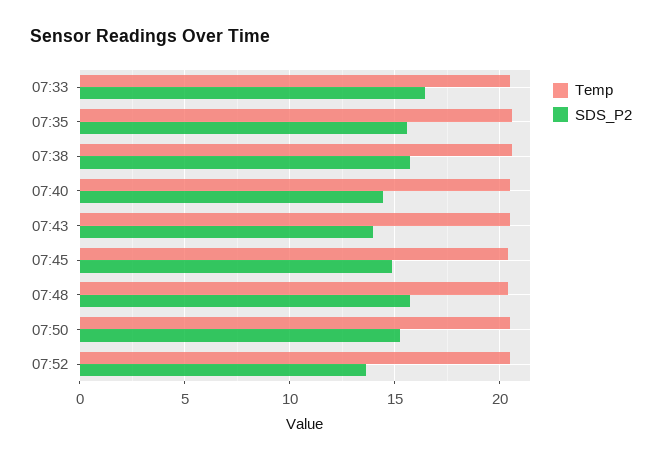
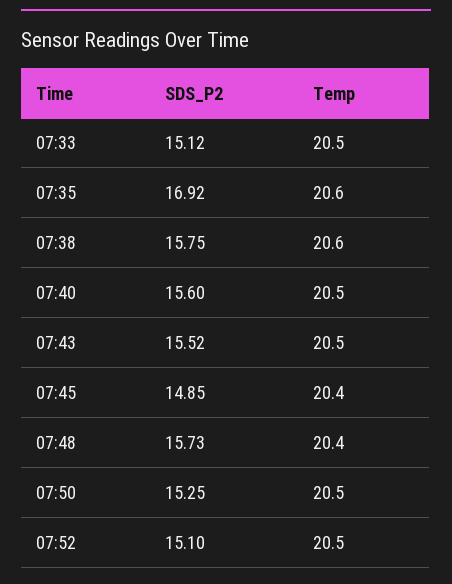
  {
    "Temp": {
      "07:33": 20.5,
      "07:35": 20.6,
      "07:38": 20.6,
      "07:40": 20.5,
      "07:43": 20.5,
      "07:45": 20.4,
      "07:48": 20.4,
      "07:50": 20.5,
      "07:52": 20.5
    },
    "SDS_P2": {
-     "07:33": 16.5,
+     "07:33": 15.12,
-     "07:35": 15.5,
+     "07:35": 16.92,
      "07:38": 15.75,
-     "07:40": 14.5,
+     "07:40": 15.6,
-     "07:43": 14,
+     "07:43": 15.52,
      "07:45": 14.85,
      "07:48": 15.73,
      "07:50": 15.25,
-     "07:52": 13.5
+     "07:52": 15.1
    }
  }

